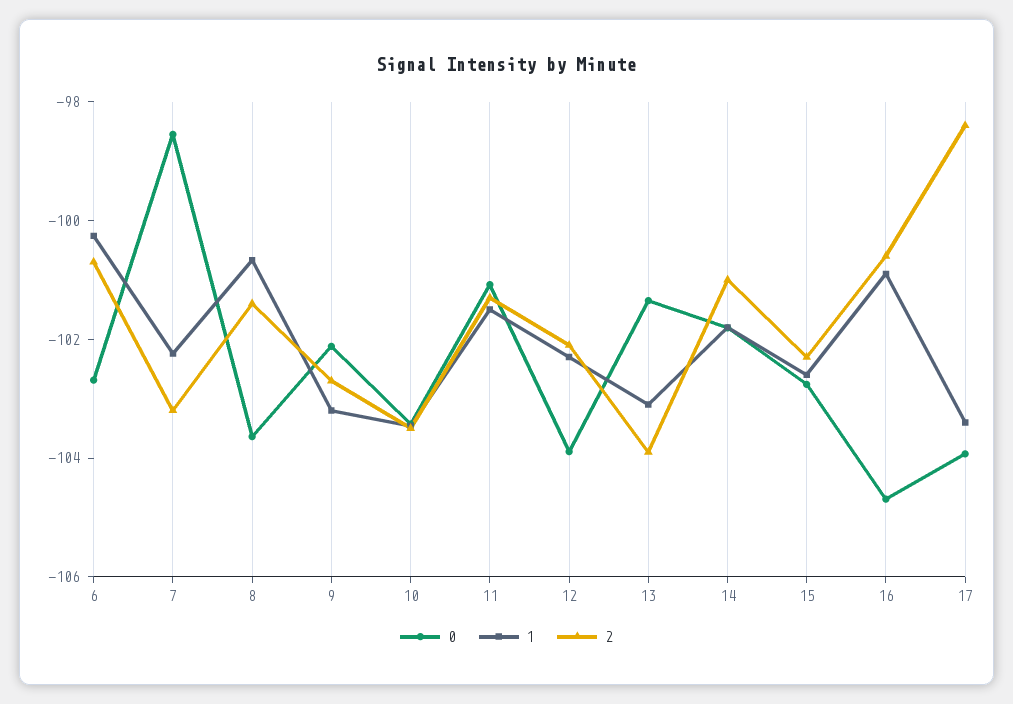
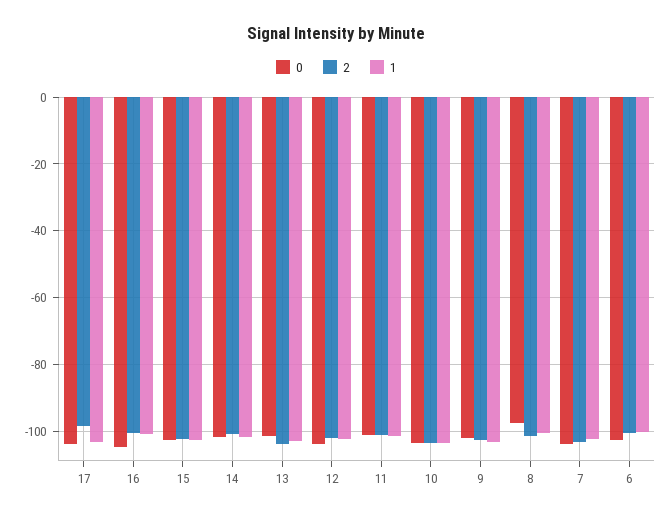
  {
    "0": {
      "6": -102.5,
-     "7": -98.5,
+     "7": -104,
-     "8": -103.5,
+     "8": -98,
      "9": -102,
      "10": -103.5,
      "11": -101,
      "12": -104,
      "13": -101.5,
      "14": -102,
      "15": -103,
      "16": -104.5,
      "17": -104
    },
    "1": {
      "6": -100.5,
      "7": -102,
      "8": -100.5,
      "9": -103,
      "10": -103.5,
      "11": -101.5,
      "12": -102.5,
      "13": -103,
      "14": -102,
      "15": -102.5,
      "16": -101,
      "17": -103.5
    },
    "2": {
      "6": -100.5,
      "7": -103,
      "8": -101.5,
      "9": -102.5,
      "10": -103.5,
      "11": -101.5,
      "12": -102,
      "13": -104,
      "14": -101,
      "15": -102.5,
      "16": -100.5,
      "17": -98.5
    }
  }

